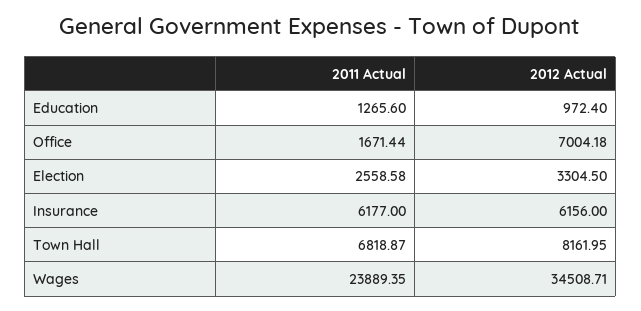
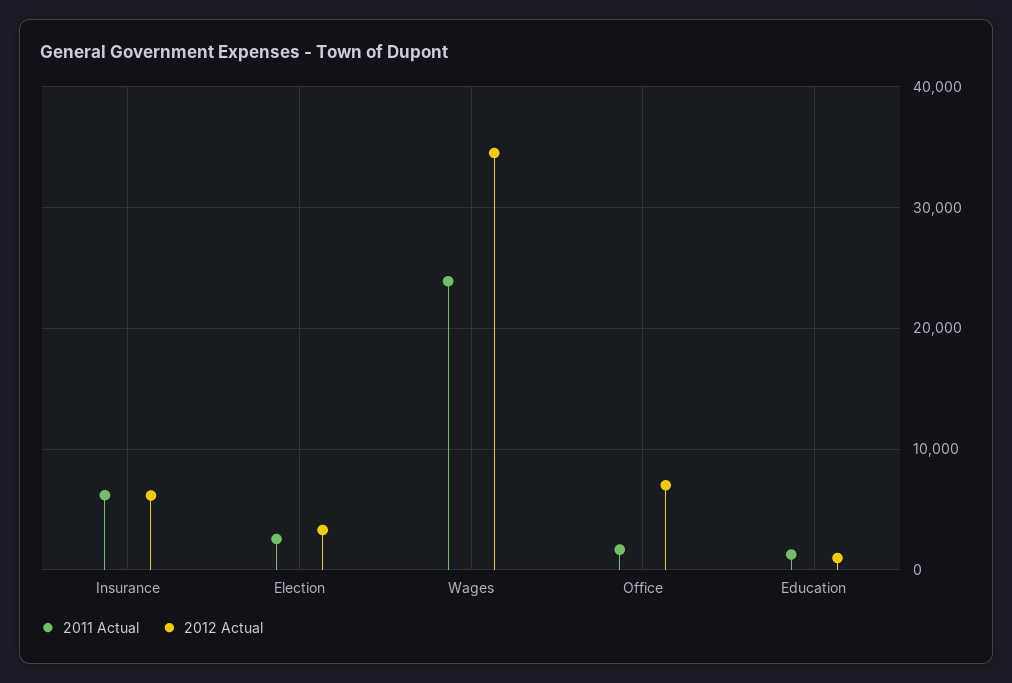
  {
    "2011 Actual": {
      "Education": 1265.6,
      "Office": 1671.44,
      "Election": 2558.58,
      "Insurance": 6177,
-     "Town Hall": 6818.87,
      "Wages": 23889.35
    },
    "2012 Actual": {
      "Education": 972.4,
      "Office": 7004.18,
      "Election": 3304.5,
      "Insurance": 6156,
-     "Town Hall": 8161.95,
      "Wages": 34508.71
    }
  }

